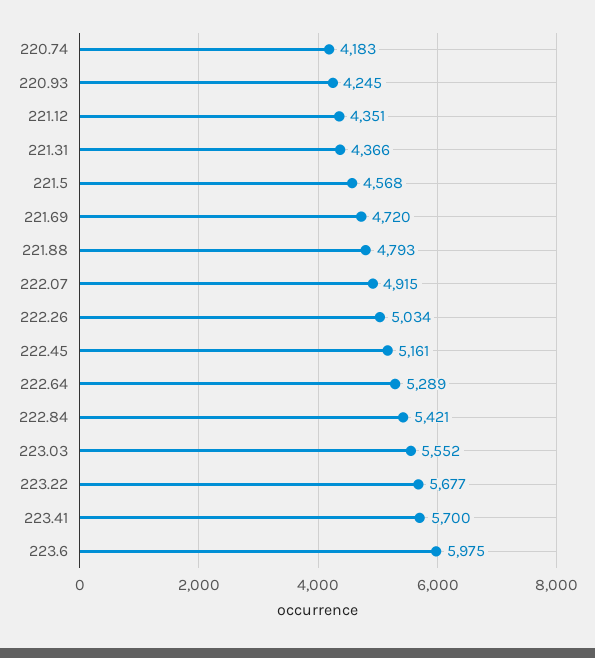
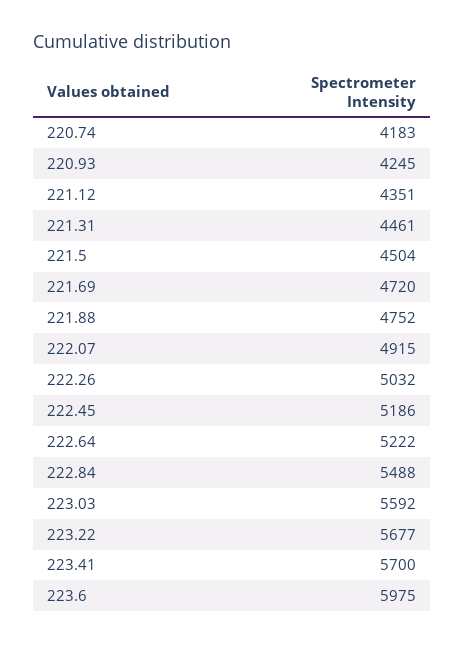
  {
    "220.74": 4183,
    "220.93": 4245,
    "221.12": 4351,
-   "221.31": 4366,
+   "221.31": 4461,
-   "221.5": 4568,
+   "221.5": 4504,
    "221.69": 4720,
-   "221.88": 4793,
+   "221.88": 4752,
    "222.07": 4915,
-   "222.26": 5034,
+   "222.26": 5032,
-   "222.45": 5161,
+   "222.45": 5186,
-   "222.64": 5289,
+   "222.64": 5222,
-   "222.84": 5421,
+   "222.84": 5488,
-   "223.03": 5552,
+   "223.03": 5592,
    "223.22": 5677,
    "223.41": 5700,
    "223.6": 5975
  }

